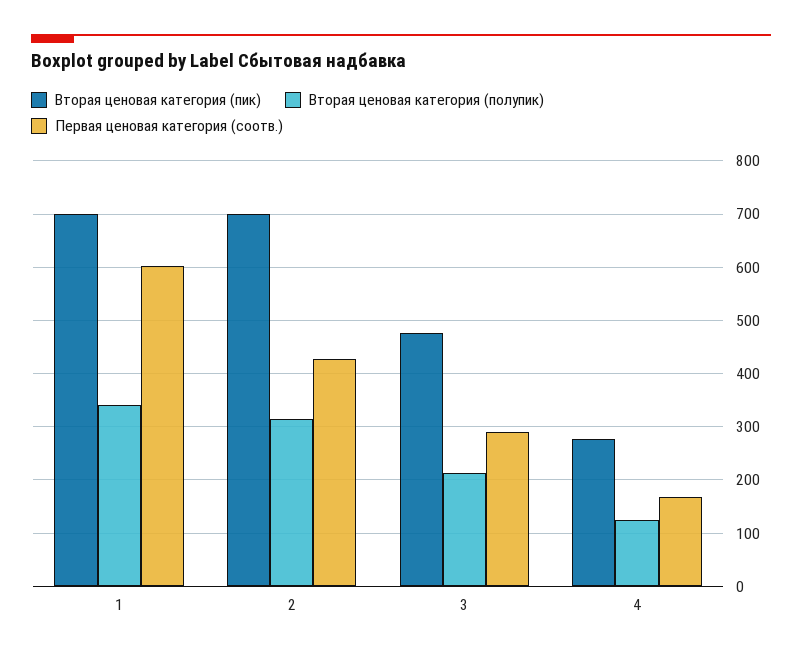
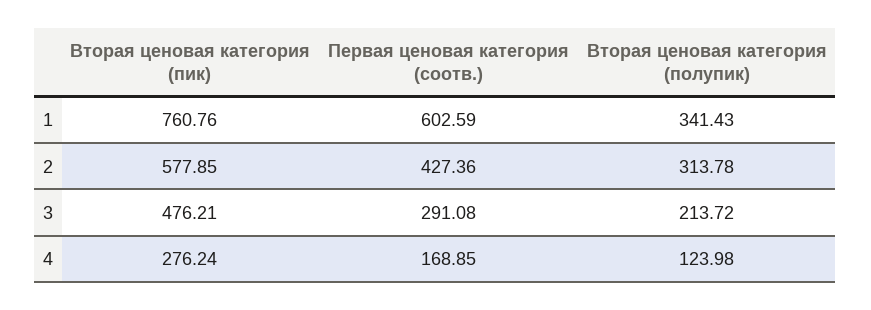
  {
    "Вторая ценовая категория (пик)": {
-     "1": 700,
+     "1": 760.76,
-     "2": 700,
+     "2": 577.85,
      "3": 476.21,
      "4": 276.24
    },
    "Вторая ценовая категория (полупик)": {
      "1": 341.43,
      "2": 313.78,
      "3": 213.72,
      "4": 123.98
    },
    "Первая ценовая категория (соотв.)": {
      "1": 602.59,
      "2": 427.36,
      "3": 291.08,
      "4": 168.85
    }
  }

